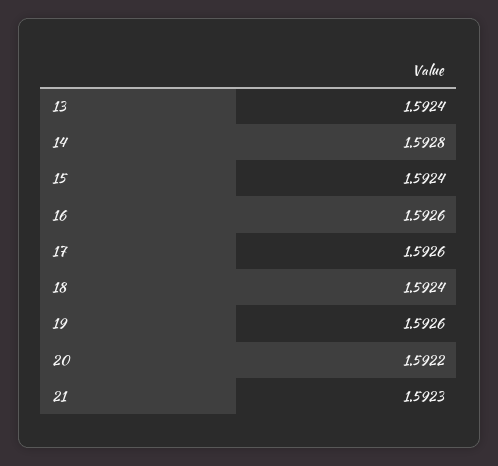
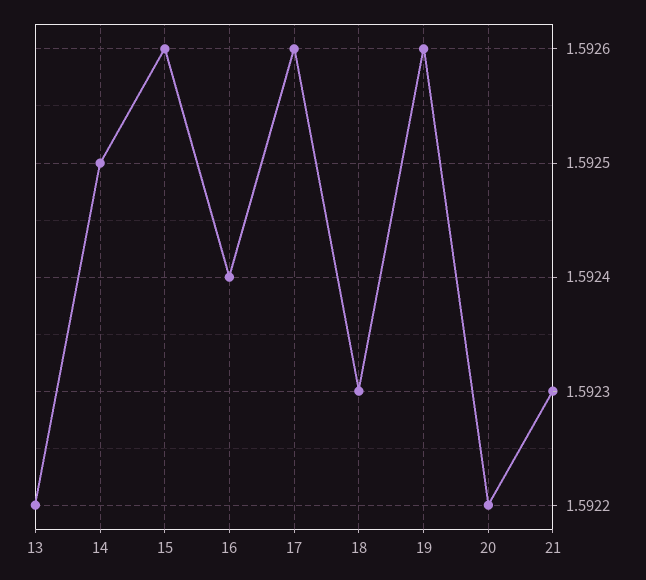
  {
-   "13": 1.5924,
+   "13": 1.5922,
-   "14": 1.5928,
+   "14": 1.5925,
-   "15": 1.5924,
+   "15": 1.5926,
-   "16": 1.5926,
+   "16": 1.5924,
    "17": 1.5926,
-   "18": 1.5924,
+   "18": 1.5923,
    "19": 1.5926,
    "20": 1.5922,
    "21": 1.5923
  }

